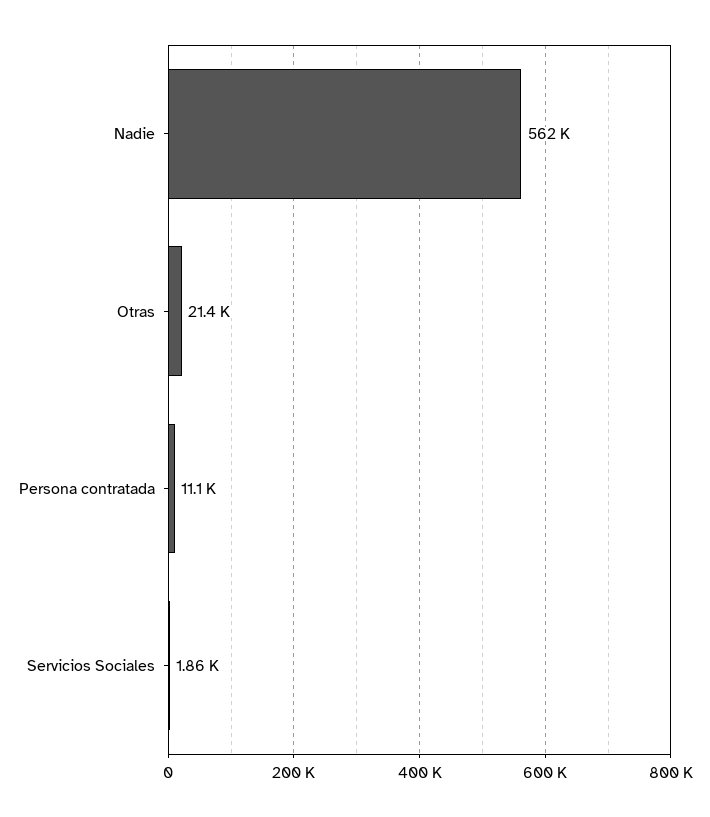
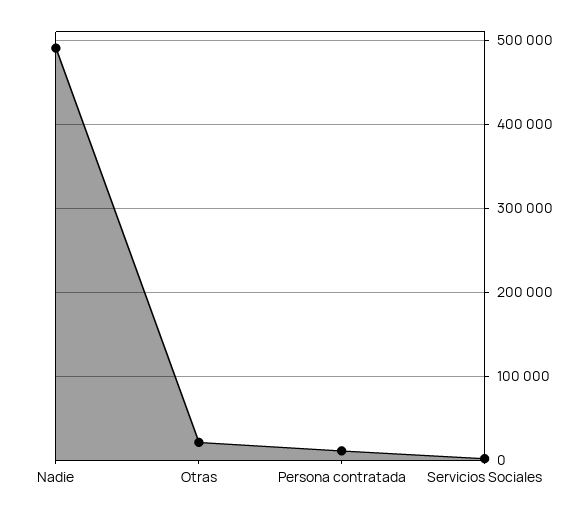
  {
-   "Nadie": 562000,
+   "Nadie": 490000,
    "Otras": 21400,
    "Persona contratada": 11100,
    "Servicios Sociales": 1860
  }

